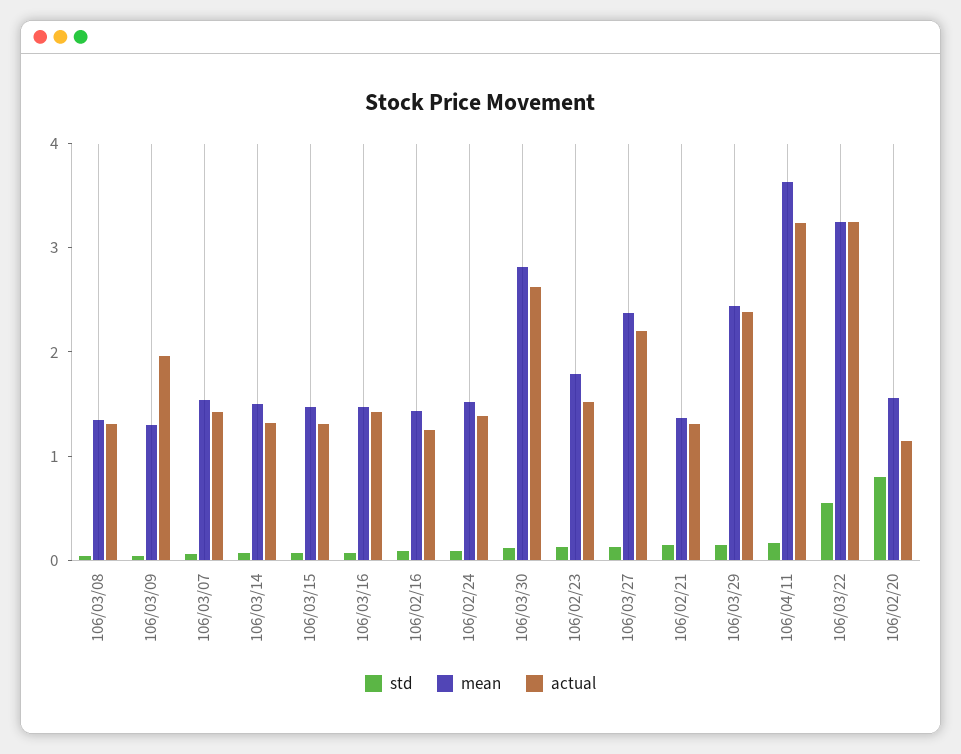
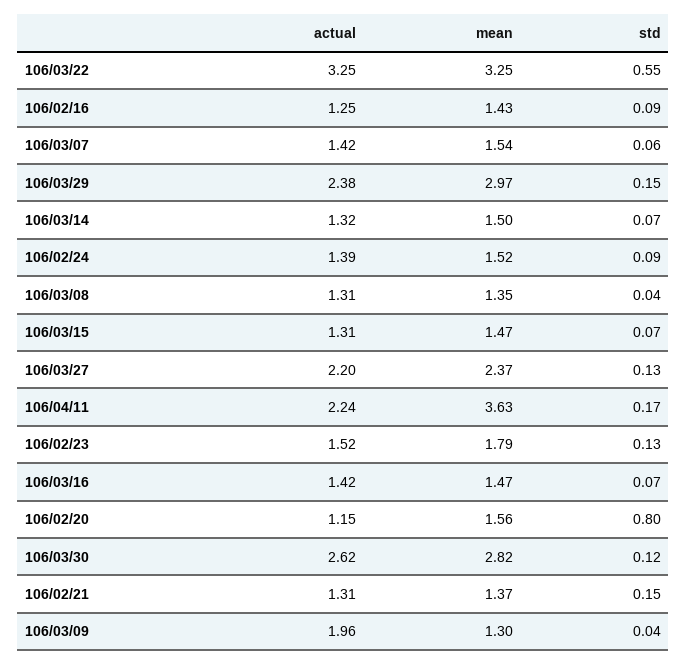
  {
    "std": {
      "106/03/08": 0.04,
      "106/03/09": 0.04,
      "106/03/07": 0.06,
      "106/03/14": 0.07,
      "106/03/15": 0.07,
      "106/03/16": 0.07,
      "106/02/16": 0.09,
      "106/02/24": 0.09,
      "106/03/30": 0.12,
      "106/02/23": 0.13,
      "106/03/27": 0.13,
      "106/02/21": 0.15,
      "106/03/29": 0.15,
      "106/04/11": 0.17,
      "106/03/22": 0.55,
      "106/02/20": 0.8
    },
    "mean": {
      "106/03/08": 1.35,
      "106/03/09": 1.3,
      "106/03/07": 1.54,
      "106/03/14": 1.5,
      "106/03/15": 1.47,
      "106/03/16": 1.47,
      "106/02/16": 1.43,
      "106/02/24": 1.52,
      "106/03/30": 2.82,
      "106/02/23": 1.79,
      "106/03/27": 2.37,
      "106/02/21": 1.37,
-     "106/03/29": 2.4,
+     "106/03/29": 2.97,
      "106/04/11": 3.63,
      "106/03/22": 3.25,
      "106/02/20": 1.56
    },
    "actual": {
      "106/03/08": 1.31,
      "106/03/09": 1.96,
      "106/03/07": 1.42,
      "106/03/14": 1.32,
      "106/03/15": 1.31,
      "106/03/16": 1.42,
      "106/02/16": 1.25,
      "106/02/24": 1.39,
      "106/03/30": 2.62,
      "106/02/23": 1.52,
      "106/03/27": 2.2,
      "106/02/21": 1.31,
      "106/03/29": 2.38,
-     "106/04/11": 3.2,
+     "106/04/11": 2.24,
      "106/03/22": 3.25,
      "106/02/20": 1.15
    }
  }

